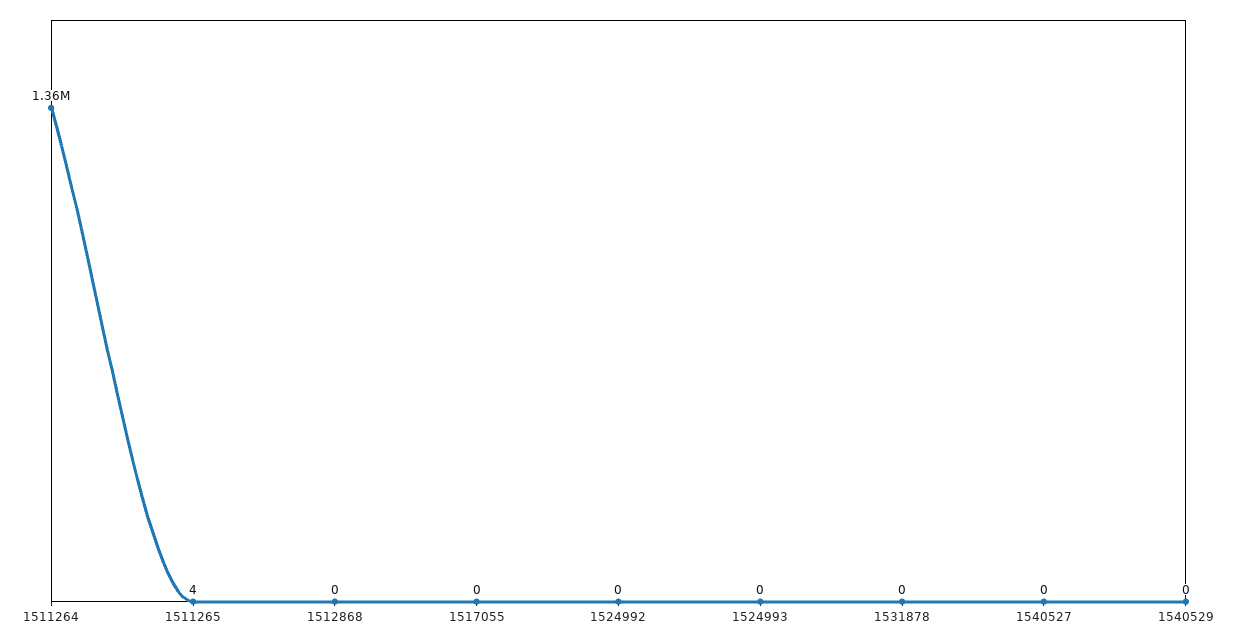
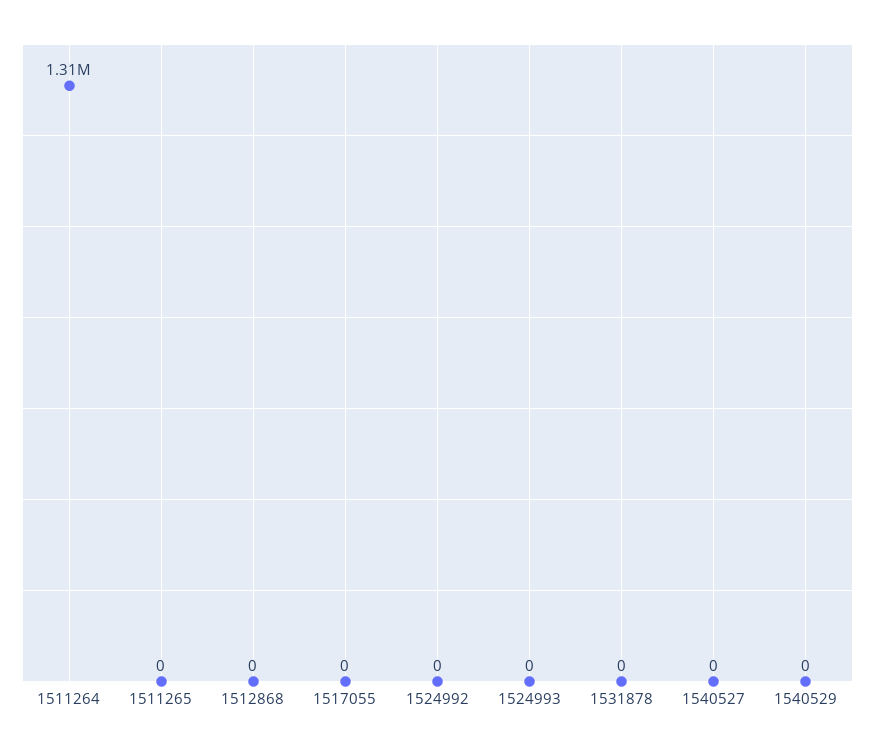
  {
-   "1511264": 1360000,
+   "1511264": 1310000,
-   "1511265": 4,
+   "1511265": 0,
    "1512868": 0,
    "1517055": 0,
    "1524992": 0,
    "1524993": 0,
    "1531878": 0,
    "1540527": 0,
    "1540529": 0
  }

